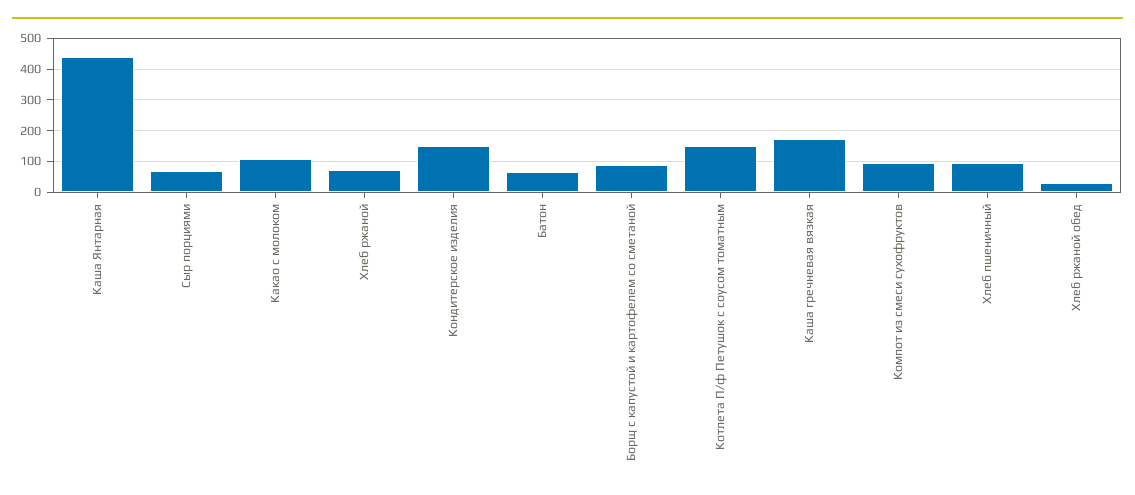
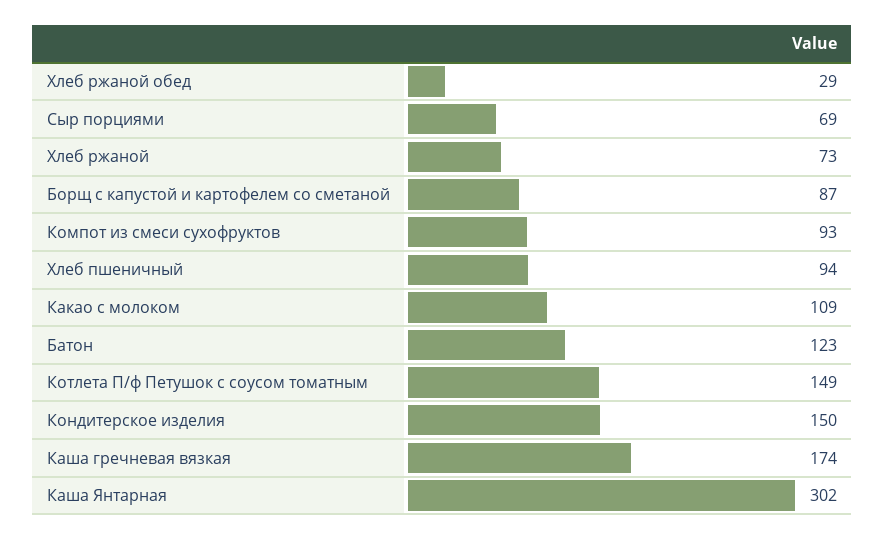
  {
-   "Каша Янтарная": 440,
+   "Каша Янтарная": 302,
    "Сыр порциями": 69,
    "Какао с молоком": 109,
    "Хлеб ржаной": 73,
    "Кондитерское изделия": 150,
-   "Батон": 60,
+   "Батон": 123,
    "Борщ с капустой и картофелем со сметаной": 87,
    "Котлета П/ф Петушок с соусом томатным": 149,
    "Каша гречневая вязкая": 174,
    "Компот из смеси сухофруктов": 93,
    "Хлеб пшеничный": 94,
    "Хлеб ржаной обед": 29
  }

